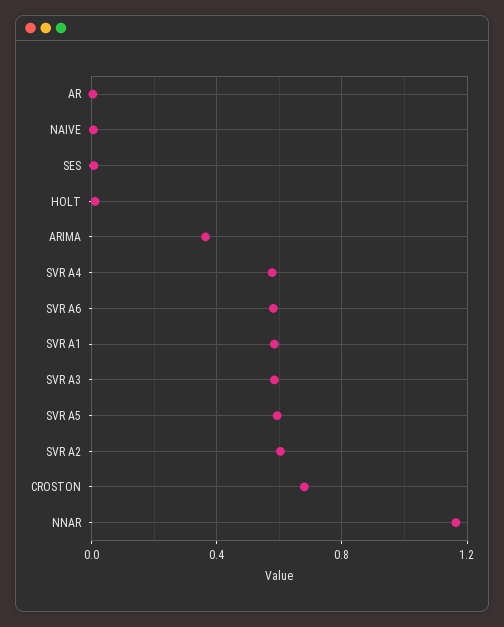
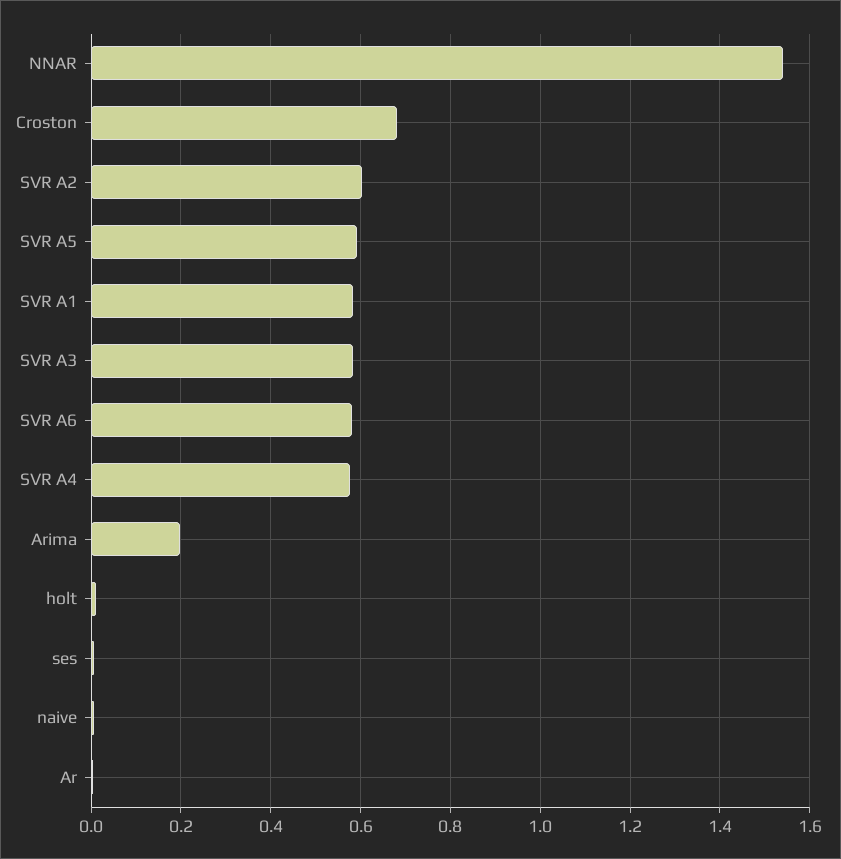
  {
    "AR": 0,
    "NAIVE": 0,
    "SES": 0,
    "HOLT": 0.02,
-   "ARIMA": 0.35,
+   "ARIMA": 0.2,
    "SVR A4": 0.58,
    "SVR A6": 0.58,
    "SVR A1": 0.58,
    "SVR A3": 0.58,
    "SVR A5": 0.6,
    "SVR A2": 0.6,
    "CROSTON": 0.68,
-   "NNAR": 1.15
+   "NNAR": 1.54
  }

